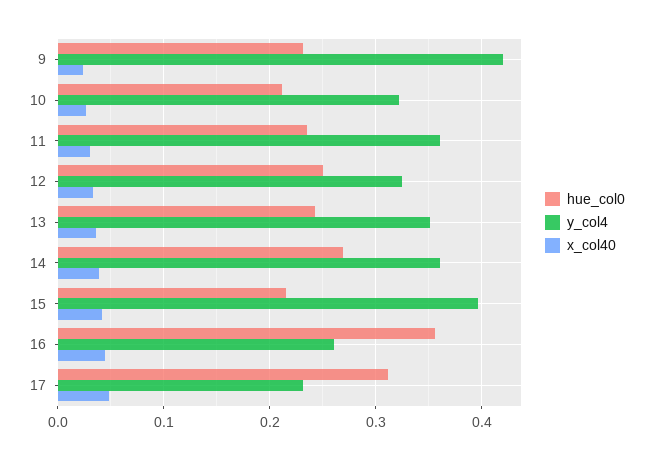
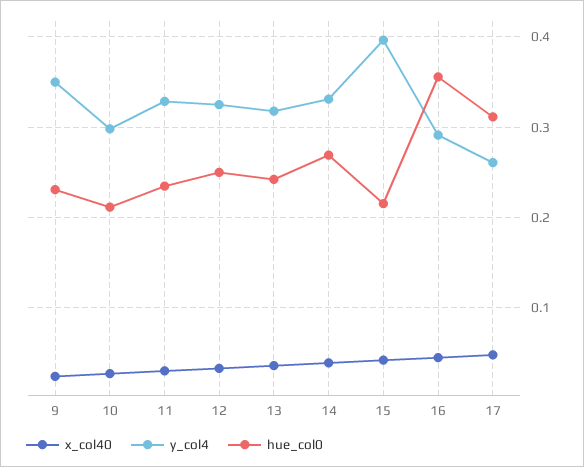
  {
    "hue_col0": {
      "9": 0.23,
      "10": 0.21,
      "11": 0.23,
      "12": 0.25,
      "13": 0.24,
      "14": 0.27,
      "15": 0.22,
      "16": 0.36,
      "17": 0.31
    },
    "y_col4": {
-     "9": 0.42,
+     "9": 0.35,
-     "10": 0.32,
+     "10": 0.3,
-     "11": 0.36,
+     "11": 0.33,
      "12": 0.33,
-     "13": 0.35,
+     "13": 0.32,
-     "14": 0.36,
+     "14": 0.33,
      "15": 0.4,
-     "16": 0.26,
+     "16": 0.29,
-     "17": 0.23
+     "17": 0.26
    },
    "x_col40": {
      "9": 0.02,
      "10": 0.03,
      "11": 0.03,
      "12": 0.03,
      "13": 0.04,
      "14": 0.04,
      "15": 0.04,
      "16": 0.04,
      "17": 0.05
    }
  }

